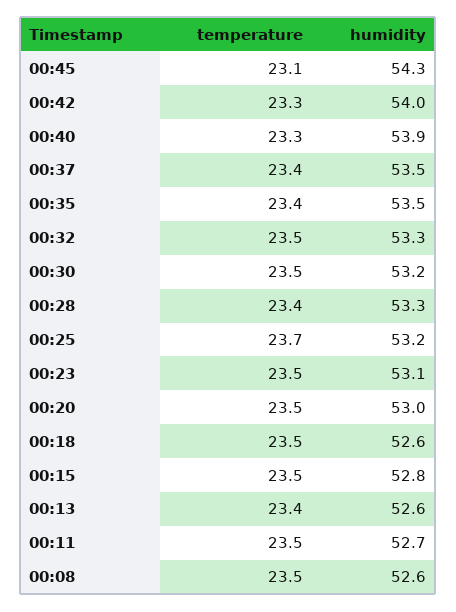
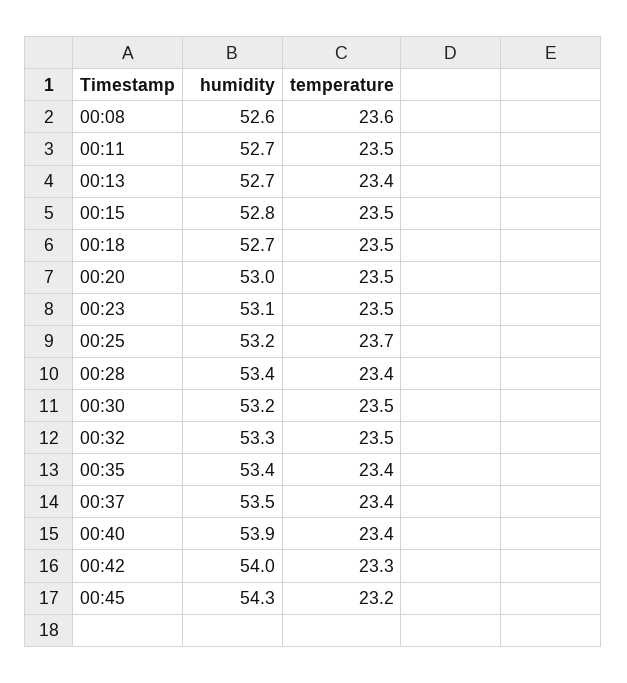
  {
    "temperature": {
-     "00:45": 23.1,
+     "00:45": 23.2,
      "00:42": 23.3,
-     "00:40": 23.3,
+     "00:40": 23.4,
      "00:37": 23.4,
      "00:35": 23.4,
      "00:32": 23.5,
      "00:30": 23.5,
      "00:28": 23.4,
      "00:25": 23.7,
      "00:23": 23.5,
      "00:20": 23.5,
      "00:18": 23.5,
      "00:15": 23.5,
      "00:13": 23.4,
      "00:11": 23.5,
-     "00:08": 23.5
+     "00:08": 23.6
    },
    "humidity": {
      "00:45": 54.3,
      "00:42": 54,
      "00:40": 53.9,
      "00:37": 53.5,
-     "00:35": 53.5,
+     "00:35": 53.4,
      "00:32": 53.3,
      "00:30": 53.2,
-     "00:28": 53.3,
+     "00:28": 53.4,
      "00:25": 53.2,
      "00:23": 53.1,
      "00:20": 53,
-     "00:18": 52.6,
+     "00:18": 52.7,
      "00:15": 52.8,
-     "00:13": 52.6,
+     "00:13": 52.7,
      "00:11": 52.7,
      "00:08": 52.6
    }
  }

